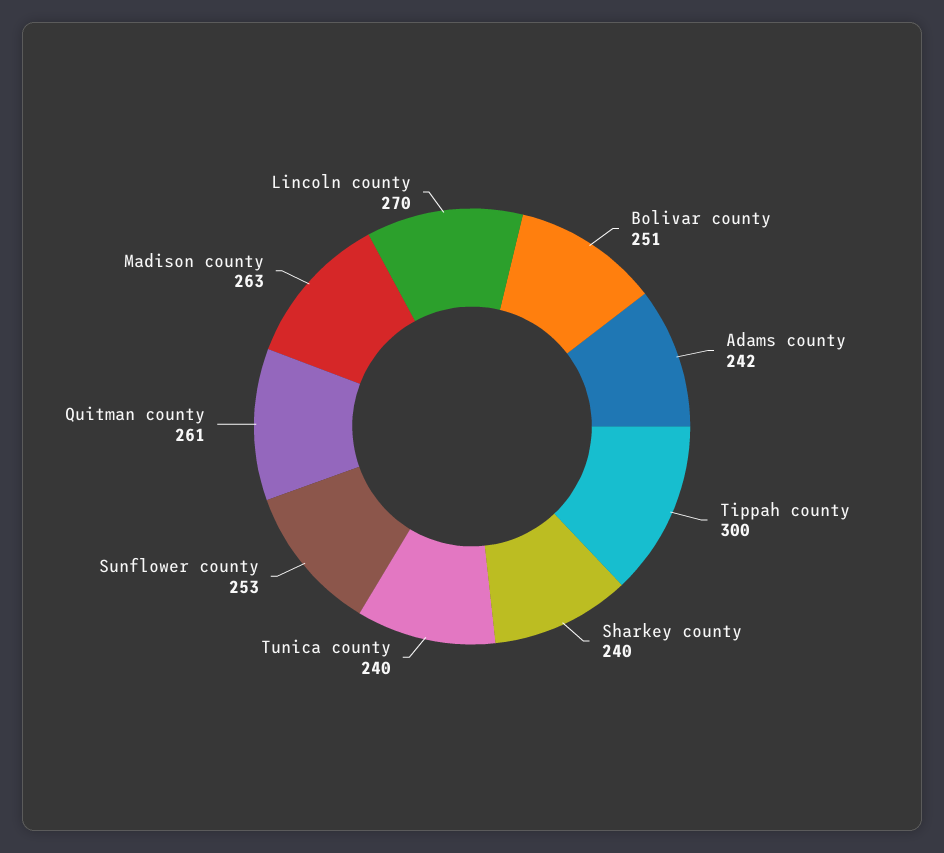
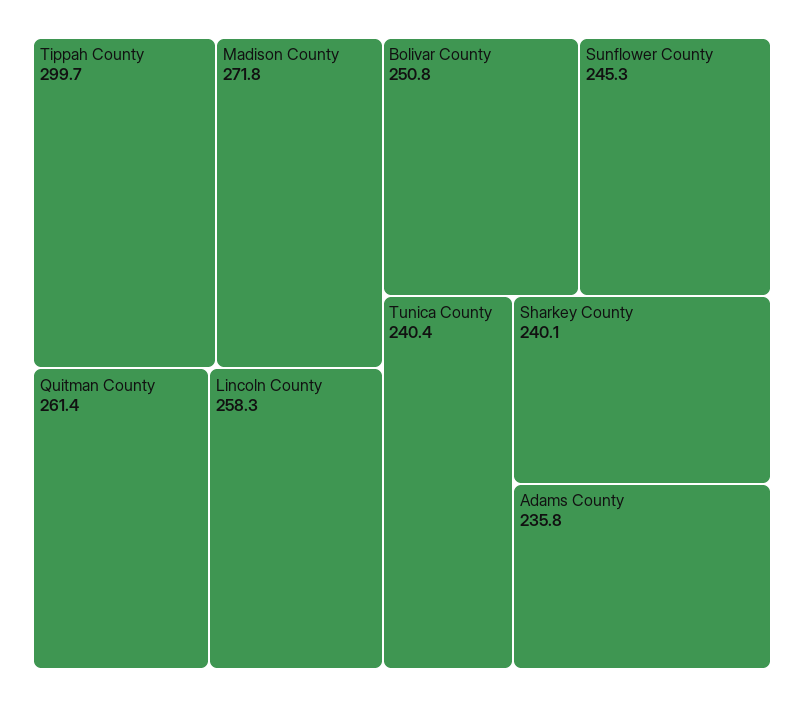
  {
    "Bolivar county": 250.8,
-   "Adams county": 242,
+   "Adams county": 235.8,
    "Tippah county": 299.7,
    "Sharkey county": 240.1,
    "Tunica county": 240.4,
-   "Sunflower county": 253,
+   "Sunflower county": 245.3,
    "Quitman county": 261.4,
-   "Madison county": 263,
+   "Madison county": 271.8,
-   "Lincoln county": 270
+   "Lincoln county": 258.3
  }

